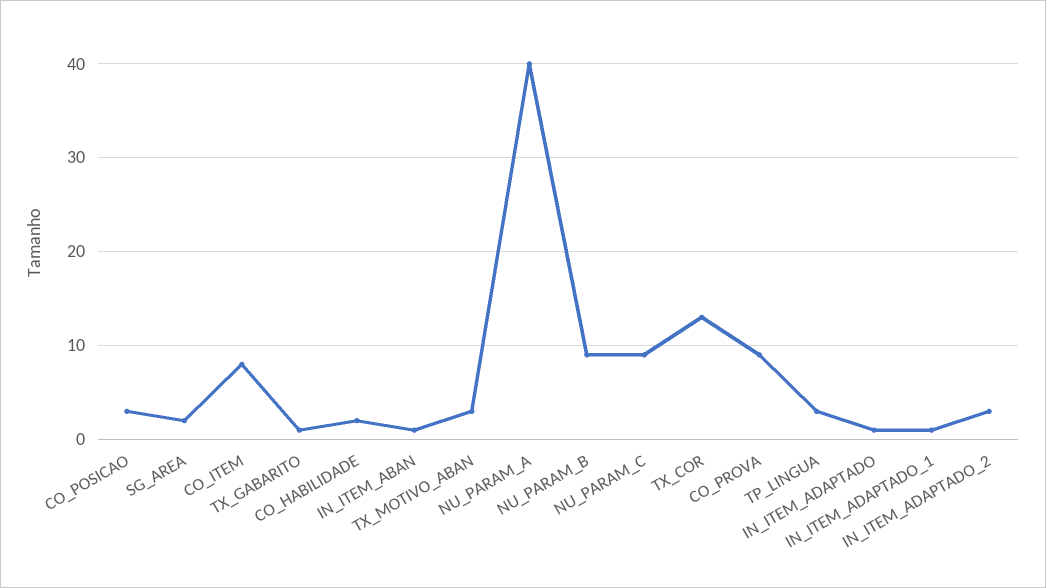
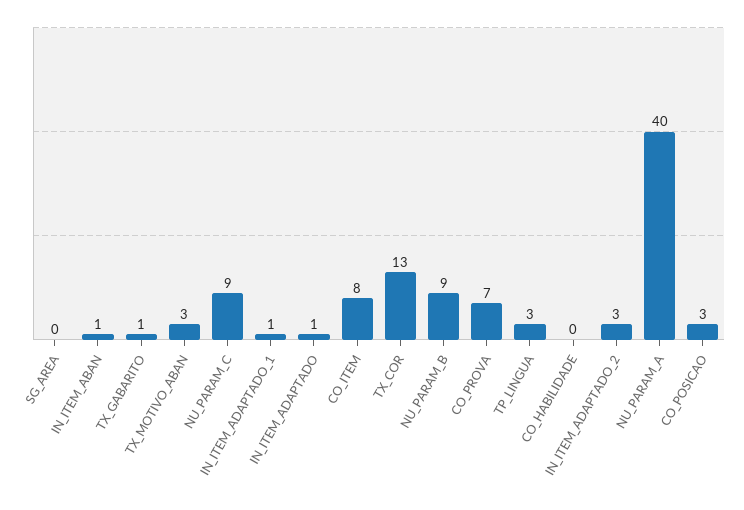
  {
    "CO_POSICAO": 3,
-   "SG_AREA": 2,
+   "SG_AREA": 0,
    "CO_ITEM": 8,
    "TX_GABARITO": 1,
-   "CO_HABILIDADE": 2,
+   "CO_HABILIDADE": 0,
    "IN_ITEM_ABAN": 1,
    "TX_MOTIVO_ABAN": 3,
    "NU_PARAM_A": 40,
    "NU_PARAM_B": 9,
    "NU_PARAM_C": 9,
    "TX_COR": 13,
-   "CO_PROVA": 9,
+   "CO_PROVA": 7,
    "TP_LINGUA": 3,
    "IN_ITEM_ADAPTADO": 1,
    "IN_ITEM_ADAPTADO_1": 1,
    "IN_ITEM_ADAPTADO_2": 3
  }

